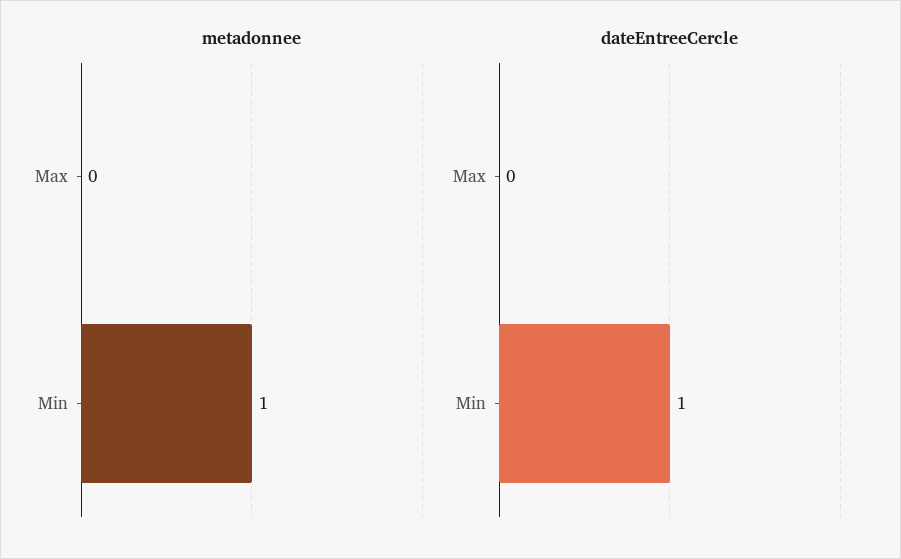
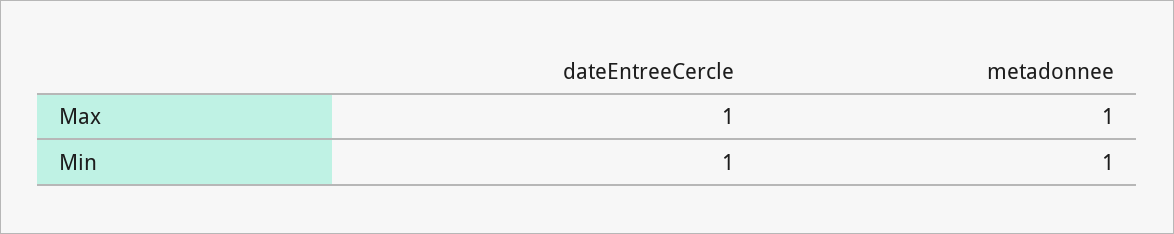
  {
    "metadonnee": {
-     "Max": 0,
+     "Max": 1,
      "Min": 1
    },
    "dateEntreeCercle": {
-     "Max": 0,
+     "Max": 1,
      "Min": 1
    }
  }

